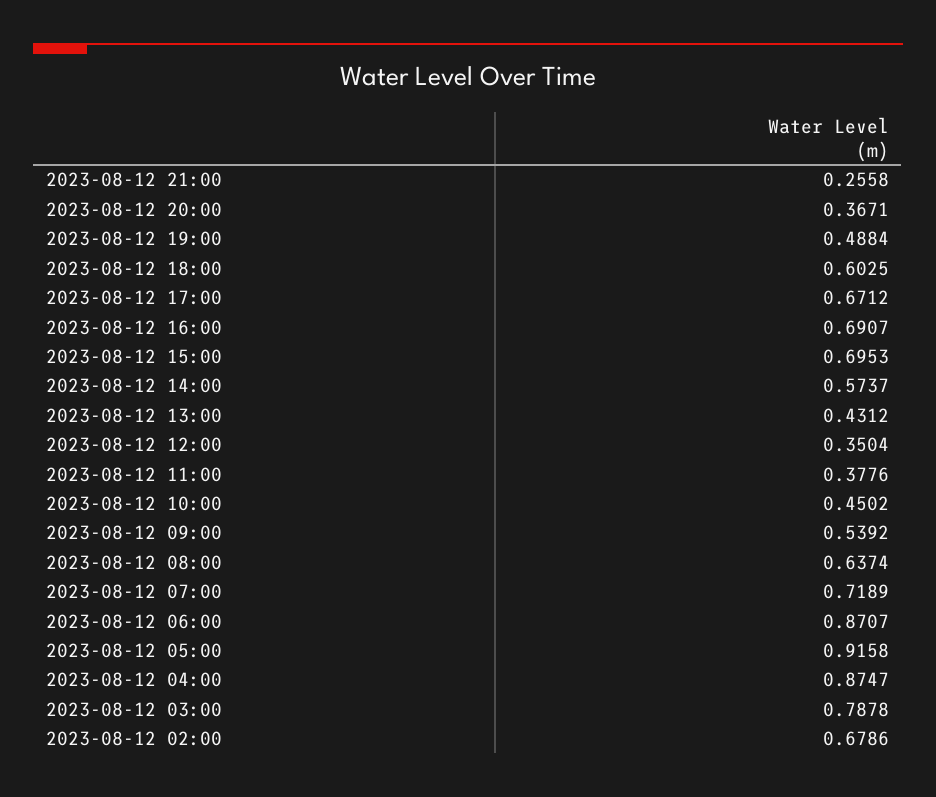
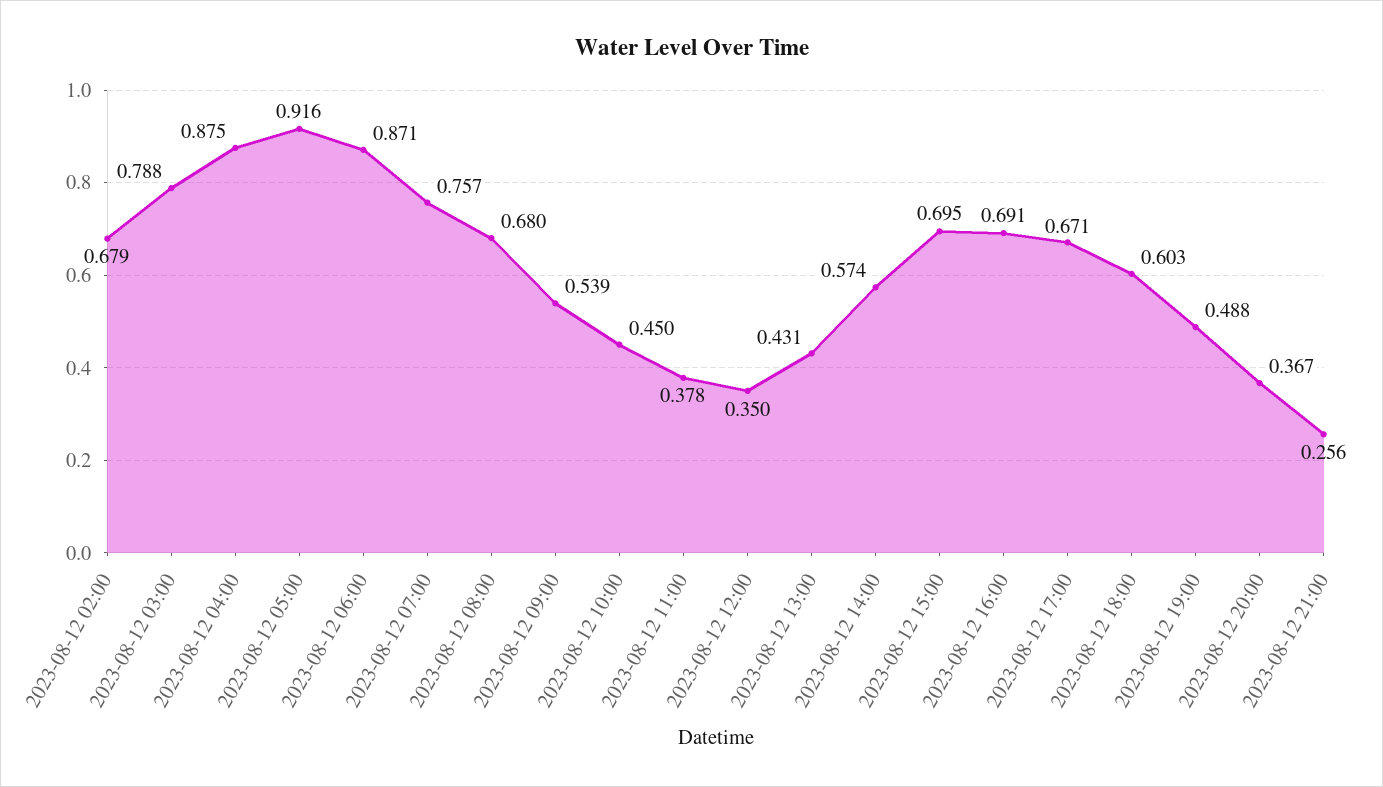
  {
    "2023-08-12 21:00": 0.2558,
    "2023-08-12 20:00": 0.3671,
    "2023-08-12 19:00": 0.4884,
    "2023-08-12 18:00": 0.6025,
    "2023-08-12 17:00": 0.6712,
    "2023-08-12 16:00": 0.6907,
    "2023-08-12 15:00": 0.6953,
    "2023-08-12 14:00": 0.5737,
    "2023-08-12 13:00": 0.4312,
    "2023-08-12 12:00": 0.3504,
    "2023-08-12 11:00": 0.3776,
    "2023-08-12 10:00": 0.4502,
    "2023-08-12 09:00": 0.5392,
-   "2023-08-12 08:00": 0.6374,
+   "2023-08-12 08:00": 0.68,
-   "2023-08-12 07:00": 0.7189,
+   "2023-08-12 07:00": 0.757,
    "2023-08-12 06:00": 0.8707,
    "2023-08-12 05:00": 0.9158,
    "2023-08-12 04:00": 0.8747,
    "2023-08-12 03:00": 0.7878,
    "2023-08-12 02:00": 0.6786
  }

